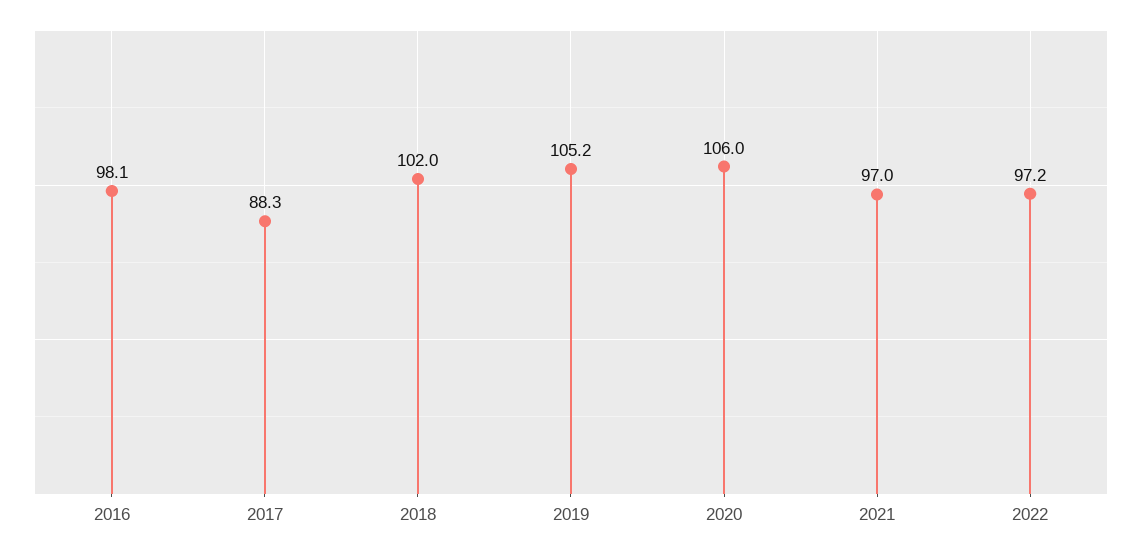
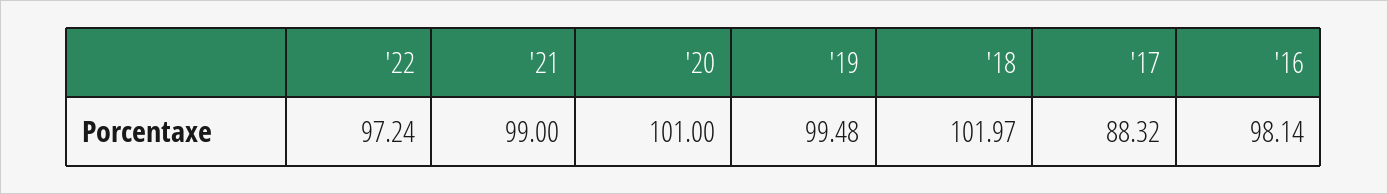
  {
    "2016": 98.14,
    "2017": 88.32,
    "2018": 101.97,
-   "2019": 105.2,
+   "2019": 99.48,
-   "2020": 106,
+   "2020": 101,
-   "2021": 97,
+   "2021": 99,
    "2022": 97.24
  }

